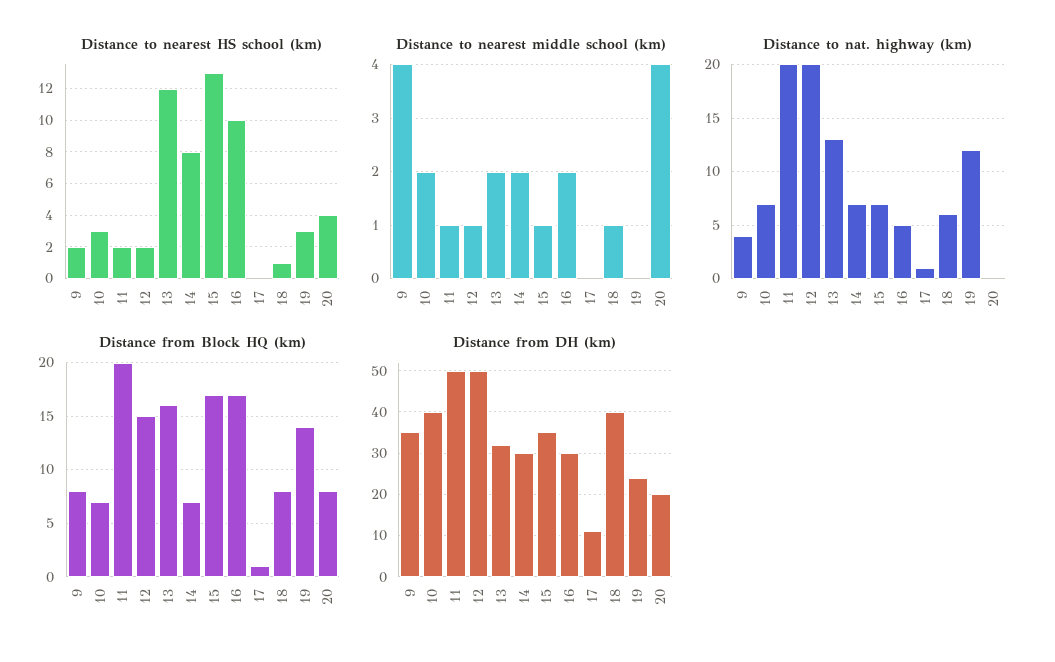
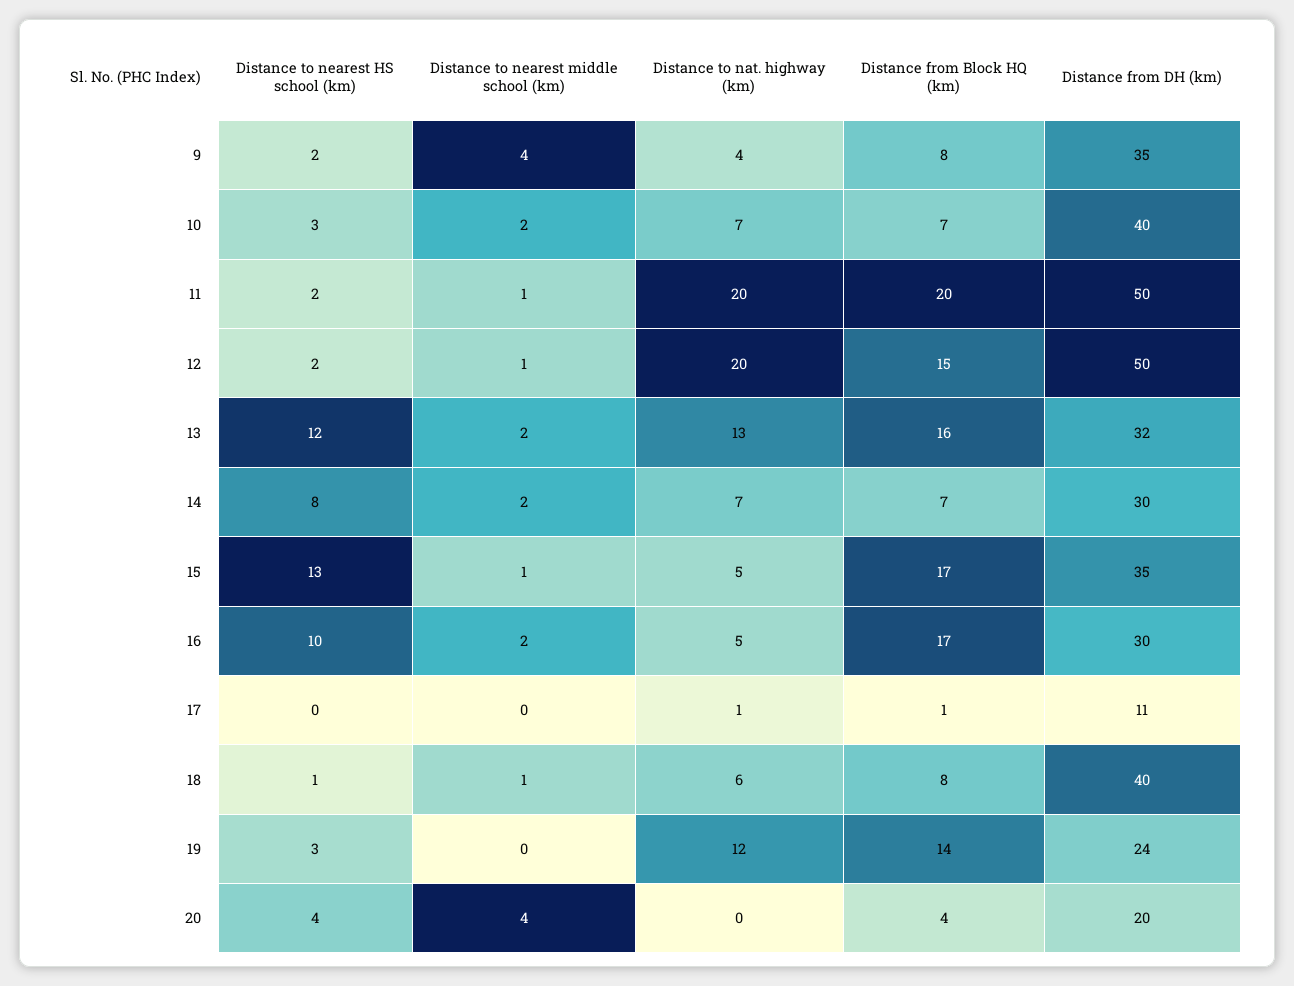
  {
    "Distance to nearest HS school (km)": {
      "9": 2,
      "10": 3,
      "11": 2,
      "12": 2,
      "13": 12,
      "14": 8,
      "15": 13,
      "16": 10,
      "17": 0,
      "18": 1,
      "19": 3,
      "20": 4
    },
    "Distance to nearest middle school (km)": {
      "9": 4,
      "10": 2,
      "11": 1,
      "12": 1,
      "13": 2,
      "14": 2,
      "15": 1,
      "16": 2,
      "17": 0,
      "18": 1,
      "19": 0,
      "20": 4
    },
    "Distance to nat. highway (km)": {
      "9": 4,
      "10": 7,
      "11": 20,
      "12": 20,
      "13": 13,
      "14": 7,
-     "15": 7,
+     "15": 5,
      "16": 5,
      "17": 1,
      "18": 6,
      "19": 12,
      "20": 0
    },
    "Distance from Block HQ (km)": {
      "9": 8,
      "10": 7,
      "11": 20,
      "12": 15,
      "13": 16,
      "14": 7,
      "15": 17,
      "16": 17,
      "17": 1,
      "18": 8,
      "19": 14,
-     "20": 8
+     "20": 4
    },
    "Distance from DH (km)": {
      "9": 35,
      "10": 40,
      "11": 50,
      "12": 50,
      "13": 32,
      "14": 30,
      "15": 35,
      "16": 30,
      "17": 11,
      "18": 40,
      "19": 24,
      "20": 20
    }
  }

